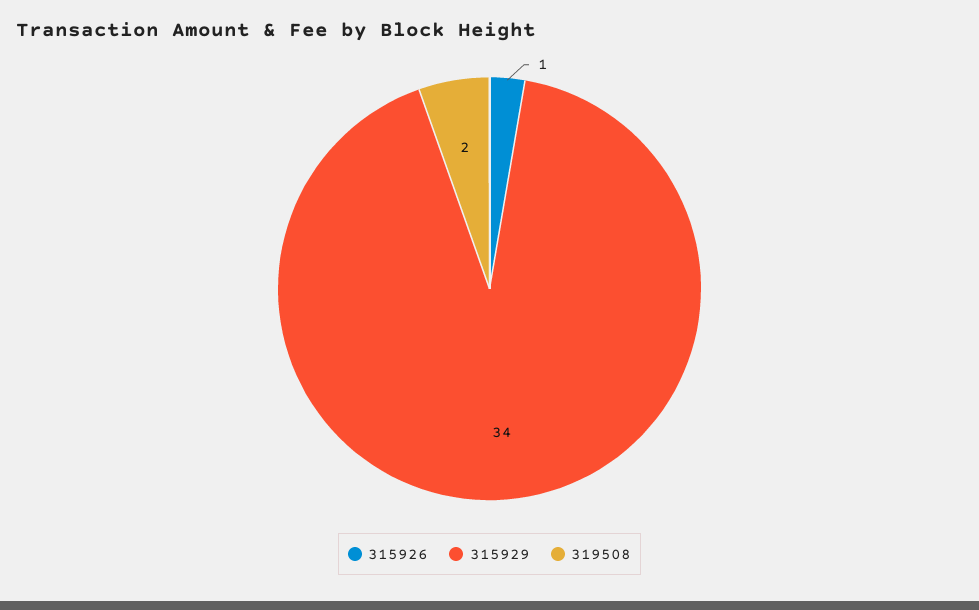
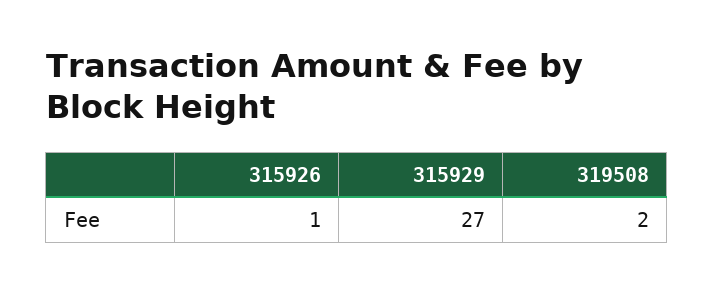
  {
    "315926": 1,
-   "315929": 34,
+   "315929": 27,
    "319508": 2
  }

